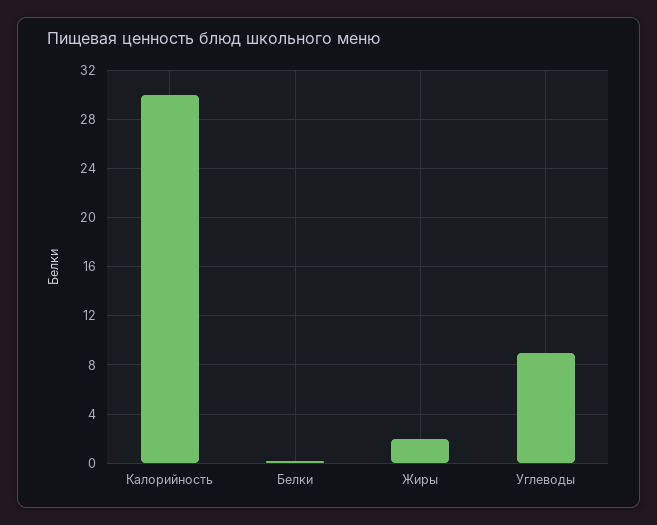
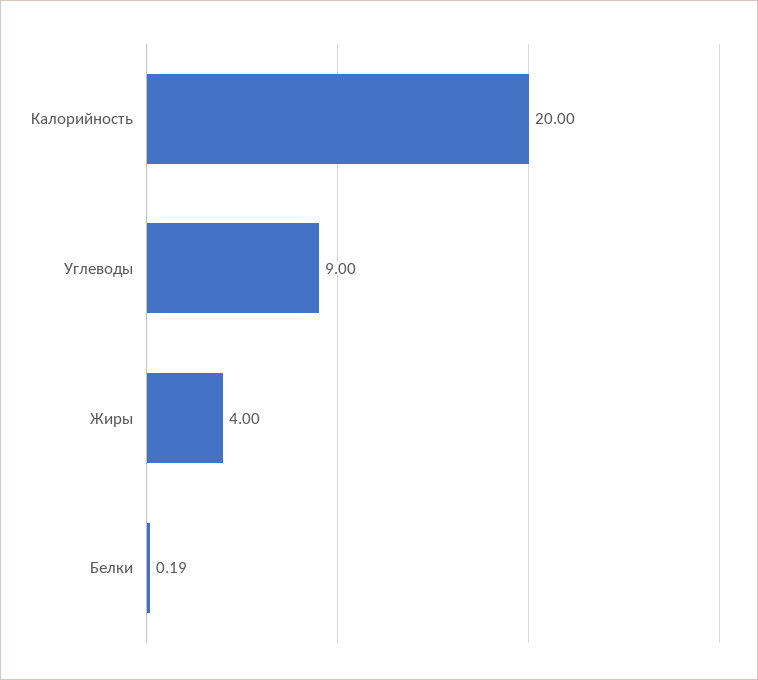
  {
-   "Калорийность": 30,
+   "Калорийность": 20,
    "Белки": 0.19,
-   "Жиры": 2,
+   "Жиры": 4,
    "Углеводы": 9
  }

